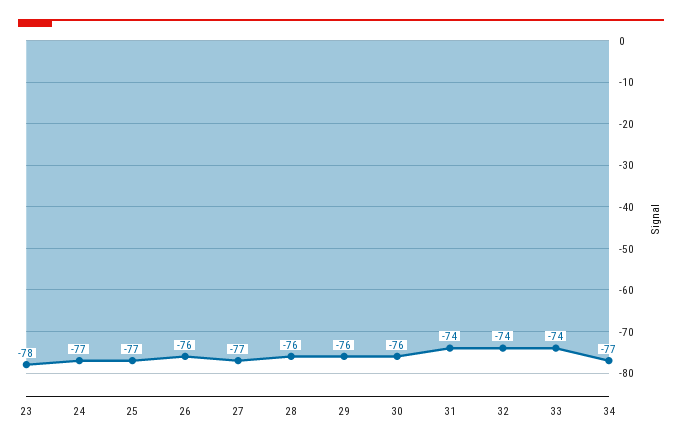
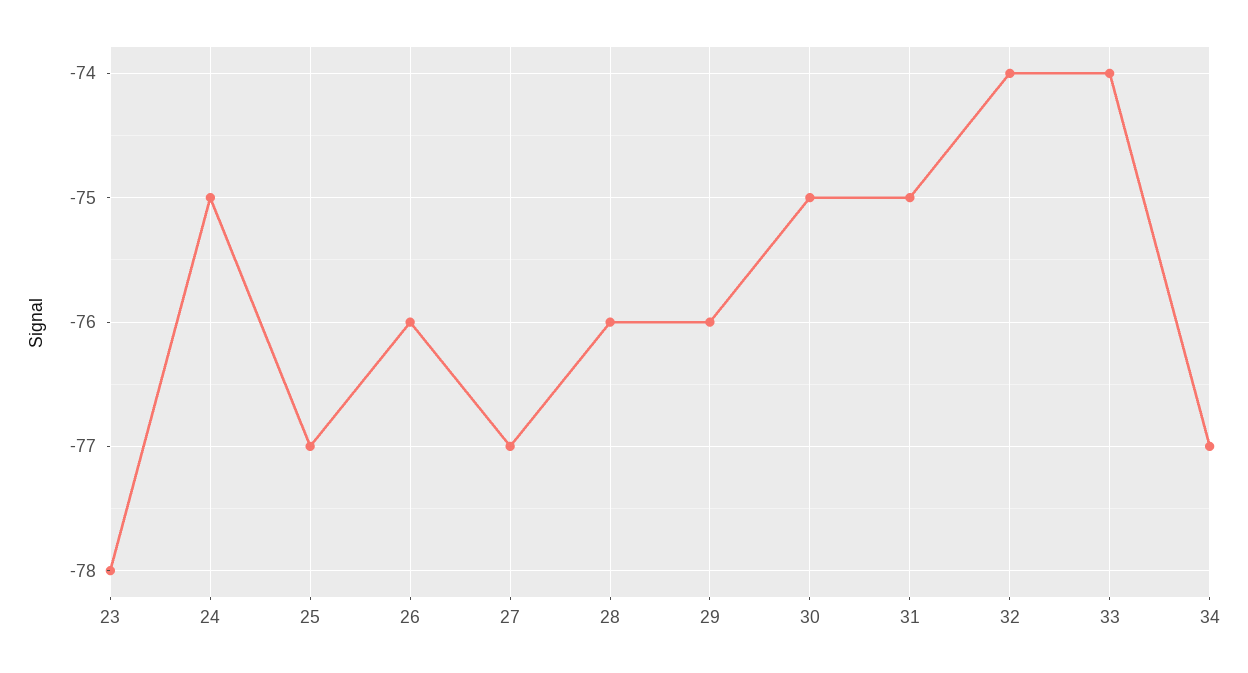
  {
    "23": -78,
-   "24": -77,
+   "24": -75,
    "25": -77,
    "26": -76,
    "27": -77,
    "28": -76,
    "29": -76,
-   "30": -76,
+   "30": -75,
-   "31": -74,
+   "31": -75,
    "32": -74,
    "33": -74,
    "34": -77
  }

